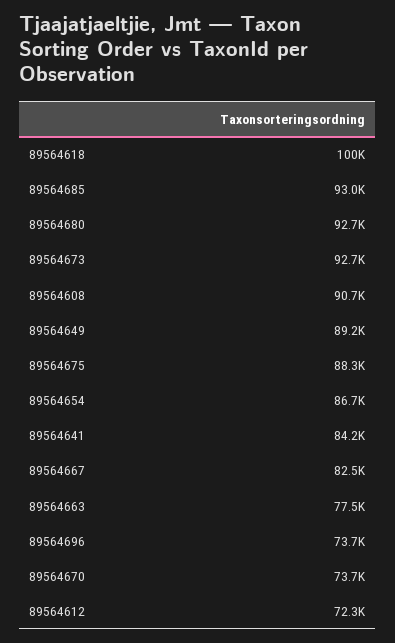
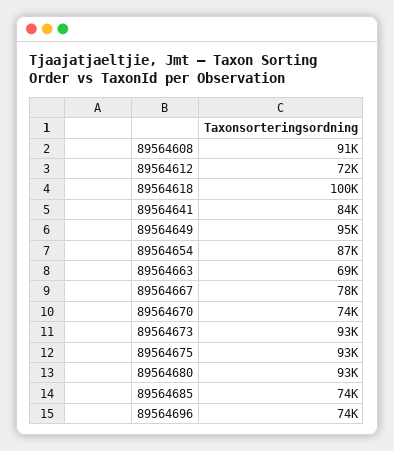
  {
    "89564618": 100000,
-   "89564685": 93000,
+   "89564685": 74000,
    "89564680": 92700,
    "89564673": 92700,
    "89564608": 90700,
-   "89564649": 89200,
+   "89564649": 95000,
-   "89564675": 88300,
+   "89564675": 93000,
    "89564654": 86700,
    "89564641": 84200,
-   "89564667": 82500,
+   "89564667": 78000,
-   "89564663": 77500,
+   "89564663": 69000,
    "89564696": 73700,
    "89564670": 73700,
    "89564612": 72300
  }

